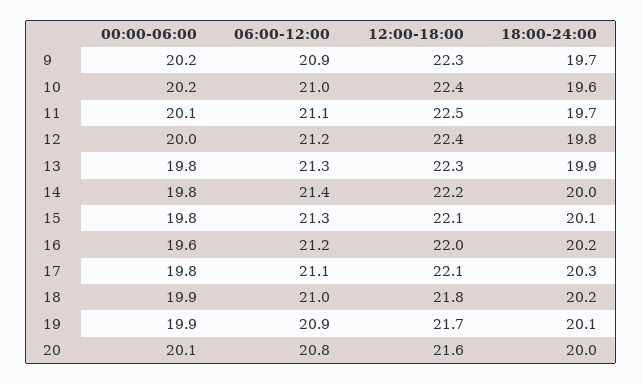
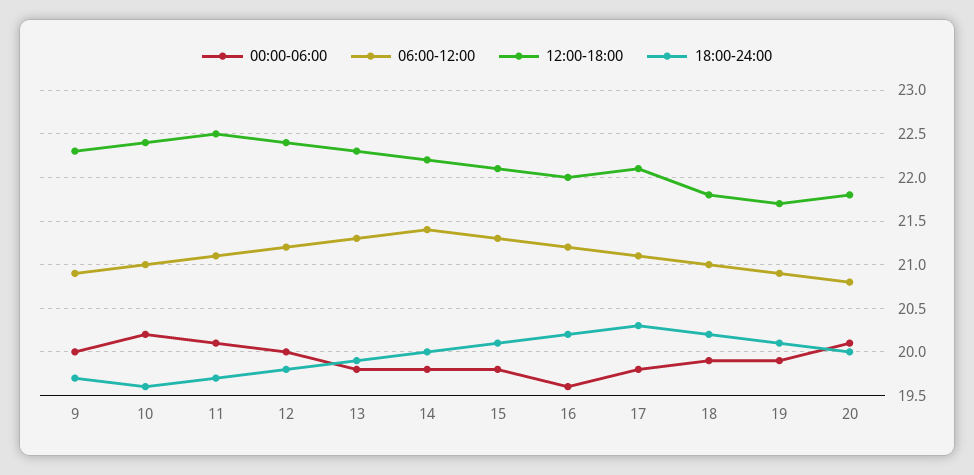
  {
    "00:00-06:00": {
-     "9": 20.2,
+     "9": 20,
      "10": 20.2,
      "11": 20.1,
      "12": 20,
      "13": 19.8,
      "14": 19.8,
      "15": 19.8,
      "16": 19.6,
      "17": 19.8,
      "18": 19.9,
      "19": 19.9,
      "20": 20.1
    },
    "06:00-12:00": {
      "9": 20.9,
      "10": 21,
      "11": 21.1,
      "12": 21.2,
      "13": 21.3,
      "14": 21.4,
      "15": 21.3,
      "16": 21.2,
      "17": 21.1,
      "18": 21,
      "19": 20.9,
      "20": 20.8
    },
    "12:00-18:00": {
      "9": 22.3,
      "10": 22.4,
      "11": 22.5,
      "12": 22.4,
      "13": 22.3,
      "14": 22.2,
      "15": 22.1,
      "16": 22,
      "17": 22.1,
      "18": 21.8,
      "19": 21.7,
-     "20": 21.6
+     "20": 21.8
    },
    "18:00-24:00": {
      "9": 19.7,
      "10": 19.6,
      "11": 19.7,
      "12": 19.8,
      "13": 19.9,
      "14": 20,
      "15": 20.1,
      "16": 20.2,
      "17": 20.3,
      "18": 20.2,
      "19": 20.1,
      "20": 20
    }
  }

